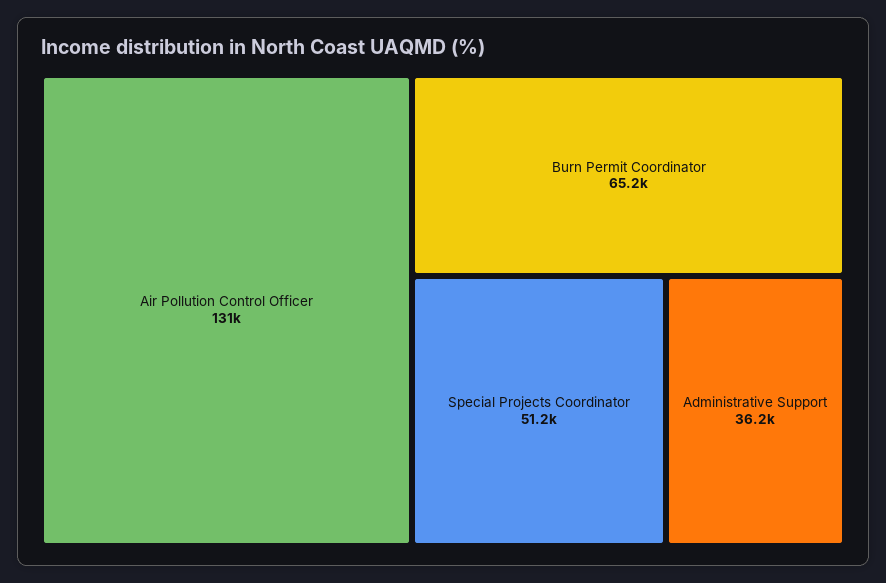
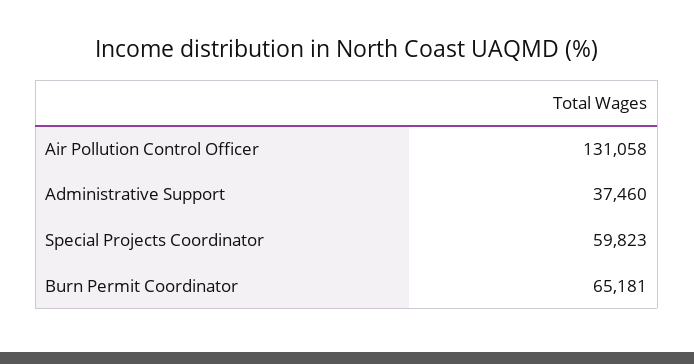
  {
    "Air Pollution Control Officer": 131058,
    "Burn Permit Coordinator": 65181,
-   "Special Projects Coordinator": 51200,
+   "Special Projects Coordinator": 59823,
-   "Administrative Support": 36200
+   "Administrative Support": 37460
  }

